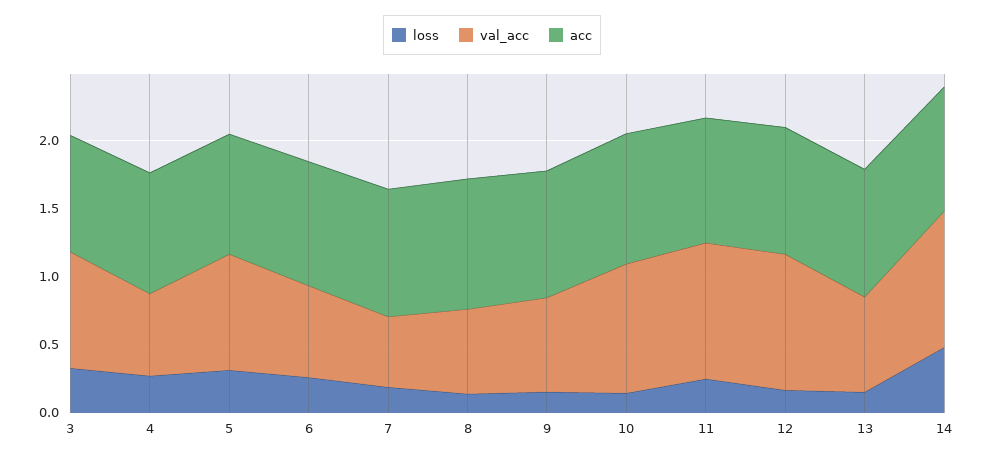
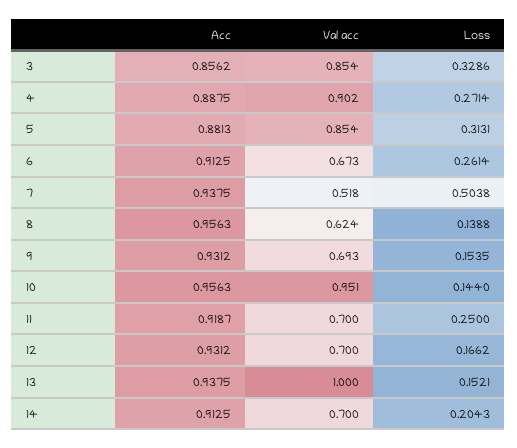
  {
    "loss": {
      "3": 0.3286,
      "4": 0.2714,
      "5": 0.3131,
      "6": 0.2614,
-     "7": 0.2,
+     "7": 0.5038,
      "8": 0.1388,
      "9": 0.1535,
      "10": 0.144,
      "11": 0.25,
      "12": 0.1662,
      "13": 0.1521,
-     "14": 0.5
+     "14": 0.2043
    },
    "val_acc": {
      "3": 0.854,
-     "4": 0.6,
+     "4": 0.902,
      "5": 0.854,
      "6": 0.673,
      "7": 0.518,
      "8": 0.624,
      "9": 0.693,
      "10": 0.951,
-     "11": 1,
+     "11": 0.7,
-     "12": 1,
+     "12": 0.7,
-     "13": 0.7,
+     "13": 1,
-     "14": 1
+     "14": 0.7
    },
    "acc": {
      "3": 0.8562,
      "4": 0.8875,
      "5": 0.8813,
      "6": 0.9125,
      "7": 0.9375,
      "8": 0.9563,
      "9": 0.9312,
      "10": 0.9563,
      "11": 0.9187,
      "12": 0.9312,
      "13": 0.9375,
      "14": 0.9125
    }
  }

